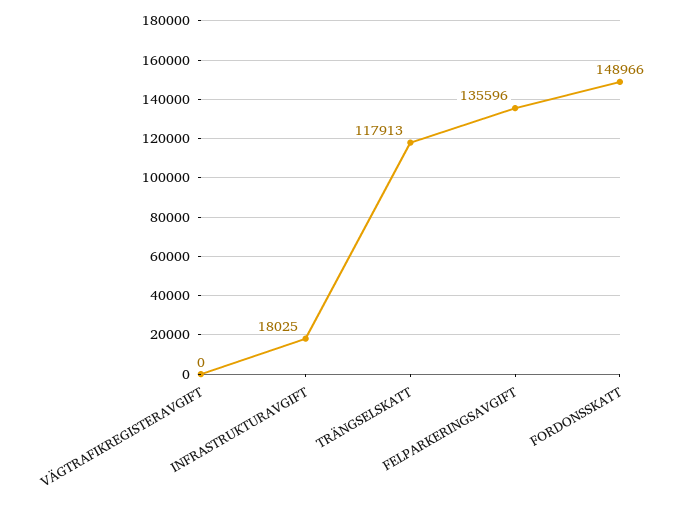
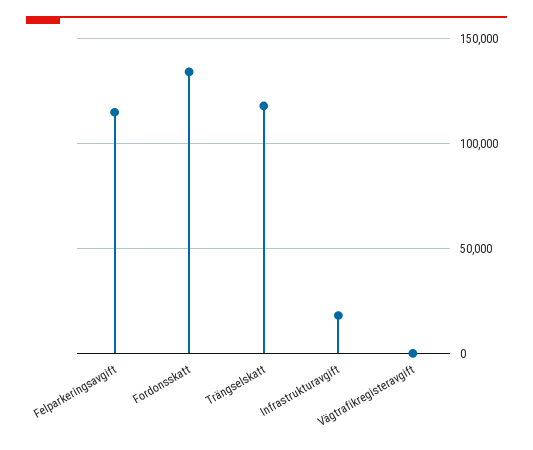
  {
    "VÄGTRAFIKREGISTERAVGIFT": 0,
    "INFRASTRUKTURAVGIFT": 18025,
    "TRÄNGSELSKATT": 117913,
-   "FELPARKERINGSAVGIFT": 135596,
+   "FELPARKERINGSAVGIFT": 115000,
-   "FORDONSSKATT": 148966
+   "FORDONSSKATT": 135000
  }

